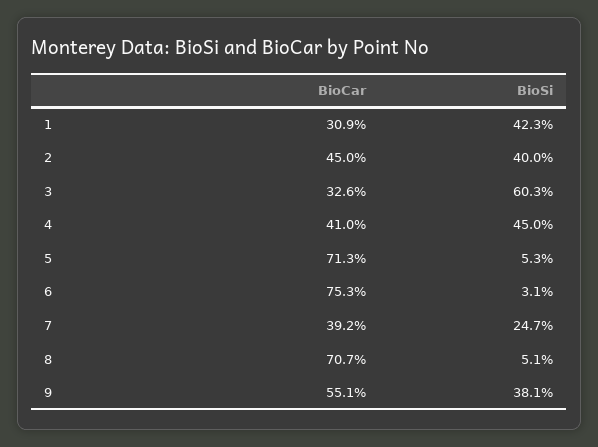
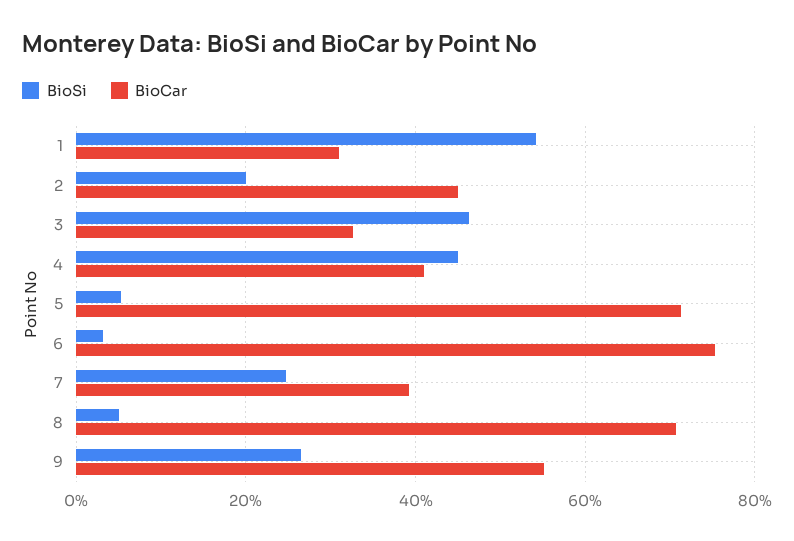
  {
    "BioCar": {
      "1": 30.9,
      "2": 45,
      "3": 32.6,
      "4": 41,
      "5": 71.3,
      "6": 75.3,
      "7": 39.2,
      "8": 70.7,
      "9": 55.1
    },
    "BioSi": {
-     "1": 42.3,
+     "1": 54,
-     "2": 40,
+     "2": 20,
-     "3": 60.3,
+     "3": 46,
      "4": 45,
      "5": 5.3,
      "6": 3.1,
      "7": 24.7,
      "8": 5.1,
-     "9": 38.1
+     "9": 26
    }
  }

